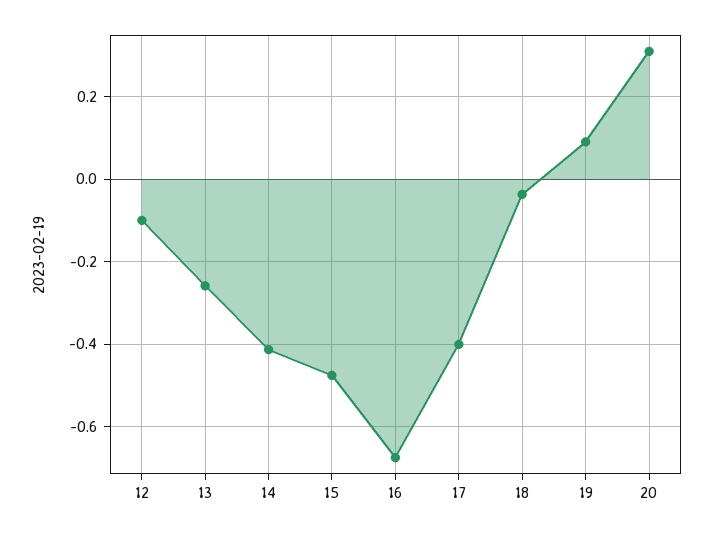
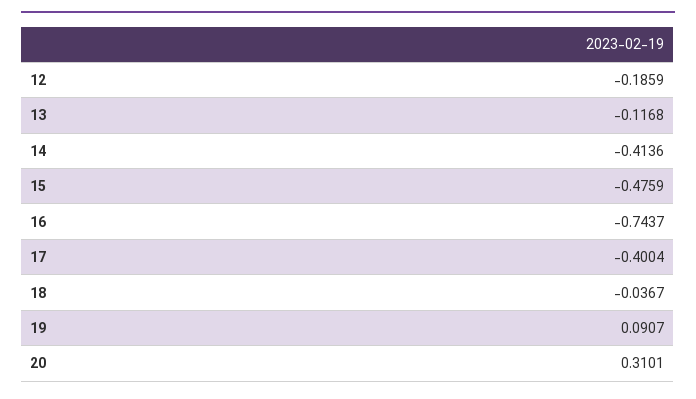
  {
-   "12": -0.1,
+   "12": -0.1859,
-   "13": -0.26,
+   "13": -0.1168,
    "14": -0.4136,
    "15": -0.4759,
-   "16": -0.68,
+   "16": -0.7437,
    "17": -0.4004,
    "18": -0.0367,
    "19": 0.0907,
    "20": 0.3101
  }

